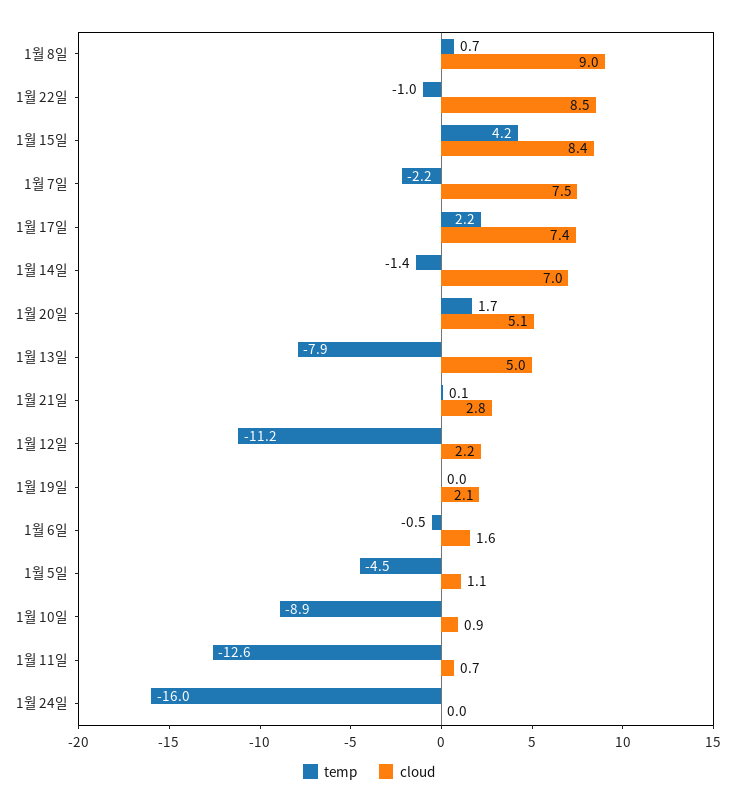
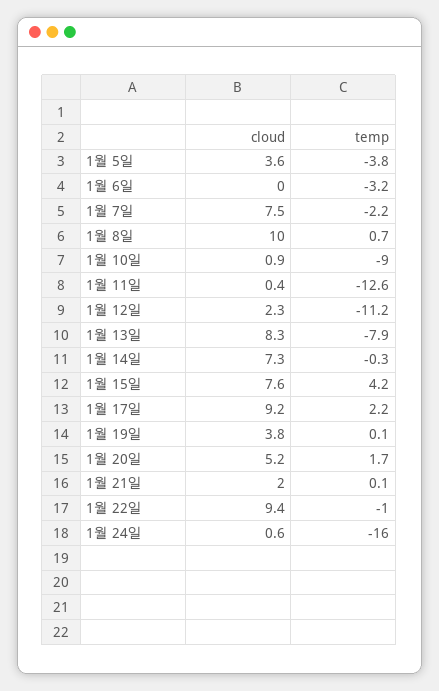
  {
    "temp": {
      "1월 8일": 0.7,
      "1월 22일": -1,
      "1월 15일": 4.2,
      "1월 7일": -2.2,
      "1월 17일": 2.2,
-     "1월 14일": -1.4,
+     "1월 14일": -0.3,
      "1월 20일": 1.7,
      "1월 13일": -7.9,
      "1월 21일": 0.1,
      "1월 12일": -11.2,
-     "1월 19일": 0,
+     "1월 19일": 0.1,
-     "1월 6일": -0.5,
+     "1월 6일": -3.2,
-     "1월 5일": -4.5,
+     "1월 5일": -3.8,
-     "1월 10일": -8.9,
+     "1월 10일": -9,
      "1월 11일": -12.6,
      "1월 24일": -16
    },
    "cloud": {
-     "1월 8일": 9,
+     "1월 8일": 10,
-     "1월 22일": 8.5,
+     "1월 22일": 9.4,
-     "1월 15일": 8.4,
+     "1월 15일": 7.6,
      "1월 7일": 7.5,
-     "1월 17일": 7.4,
+     "1월 17일": 9.2,
-     "1월 14일": 7,
+     "1월 14일": 7.3,
-     "1월 20일": 5.1,
+     "1월 20일": 5.2,
-     "1월 13일": 5,
+     "1월 13일": 8.3,
-     "1월 21일": 2.8,
+     "1월 21일": 2,
-     "1월 12일": 2.2,
+     "1월 12일": 2.3,
-     "1월 19일": 2.1,
+     "1월 19일": 3.8,
-     "1월 6일": 1.6,
+     "1월 6일": 0,
-     "1월 5일": 1.1,
+     "1월 5일": 3.6,
      "1월 10일": 0.9,
-     "1월 11일": 0.7,
+     "1월 11일": 0.4,
-     "1월 24일": 0
+     "1월 24일": 0.6
    }
  }

